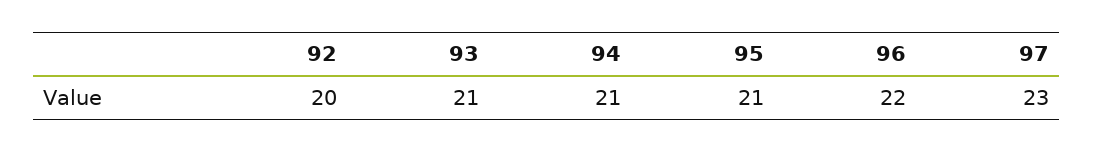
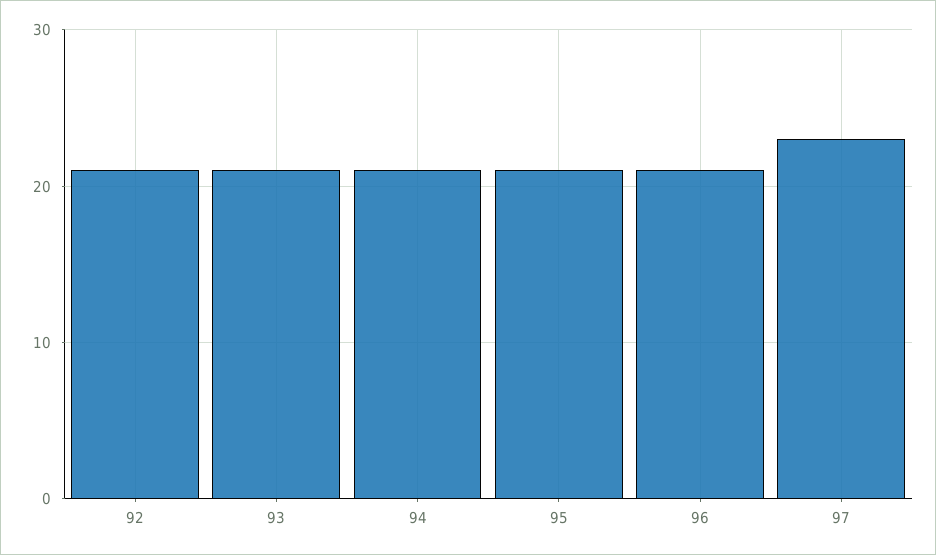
  {
-   "92": 20,
+   "92": 21,
    "93": 21,
    "94": 21,
    "95": 21,
-   "96": 22,
+   "96": 21,
    "97": 23
  }

